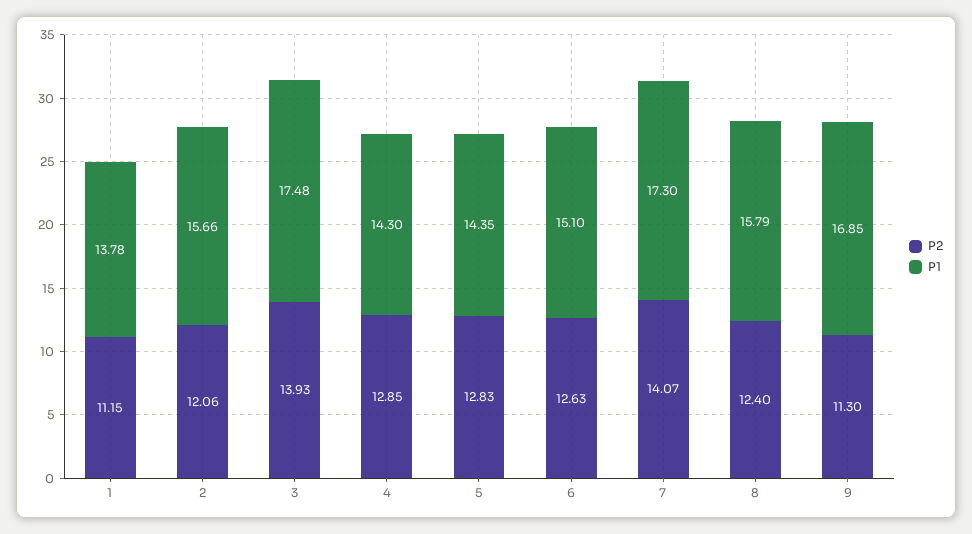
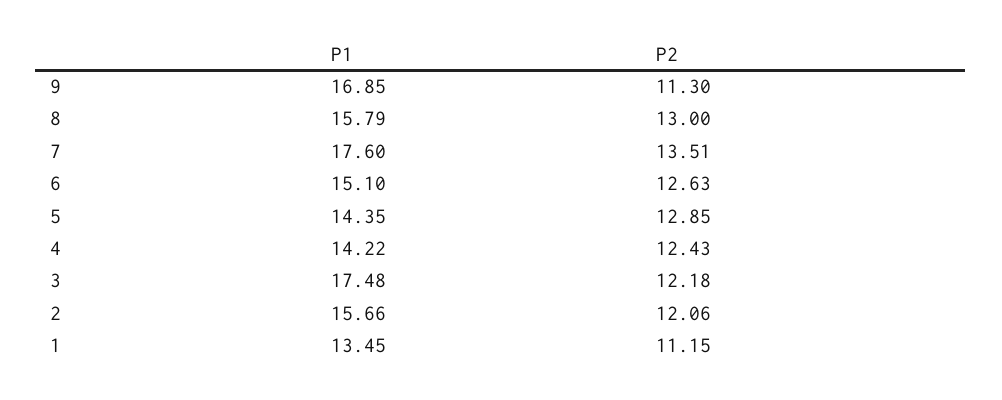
  {
    "P2": {
      "1": 11.15,
      "2": 12.06,
-     "3": 13.93,
+     "3": 12.18,
-     "4": 12.85,
+     "4": 12.43,
-     "5": 12.83,
+     "5": 12.85,
      "6": 12.63,
-     "7": 14.07,
+     "7": 13.51,
-     "8": 12.4,
+     "8": 13,
      "9": 11.3
    },
    "P1": {
-     "1": 13.78,
+     "1": 13.45,
      "2": 15.66,
      "3": 17.48,
-     "4": 14.3,
+     "4": 14.22,
      "5": 14.35,
      "6": 15.1,
-     "7": 17.3,
+     "7": 17.6,
      "8": 15.79,
      "9": 16.85
    }
  }

